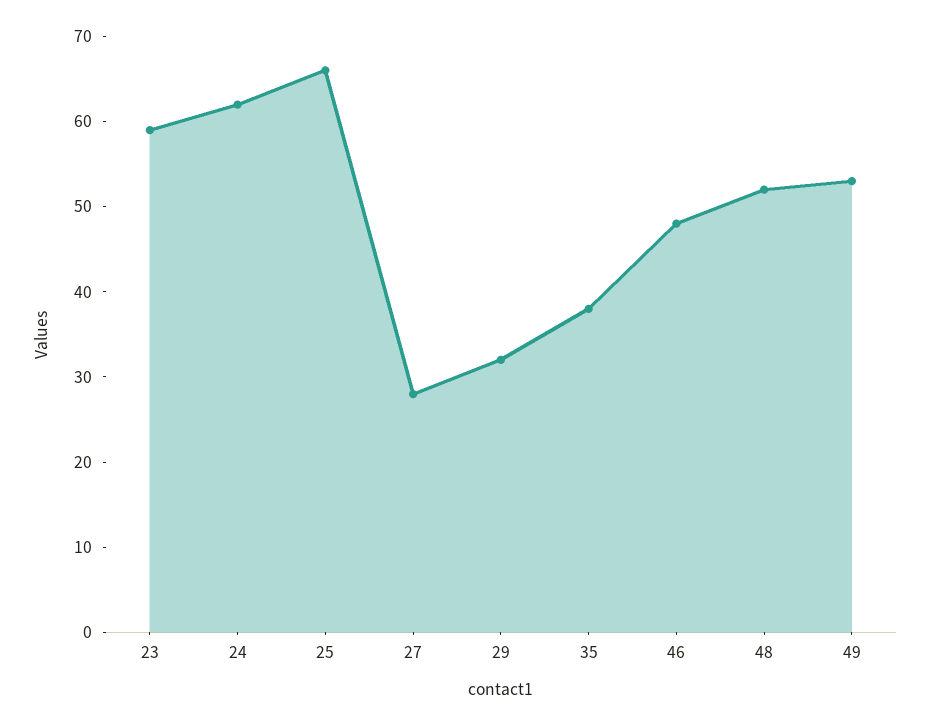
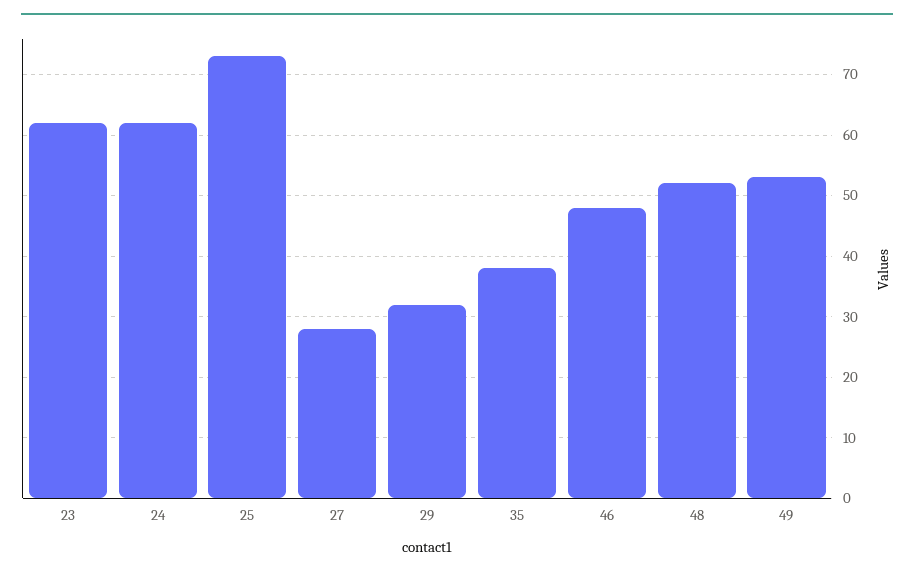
  {
-   "23": 59,
+   "23": 62,
    "24": 62,
-   "25": 66,
+   "25": 73,
    "27": 28,
    "29": 32,
    "35": 38,
    "46": 48,
    "48": 52,
    "49": 53
  }

